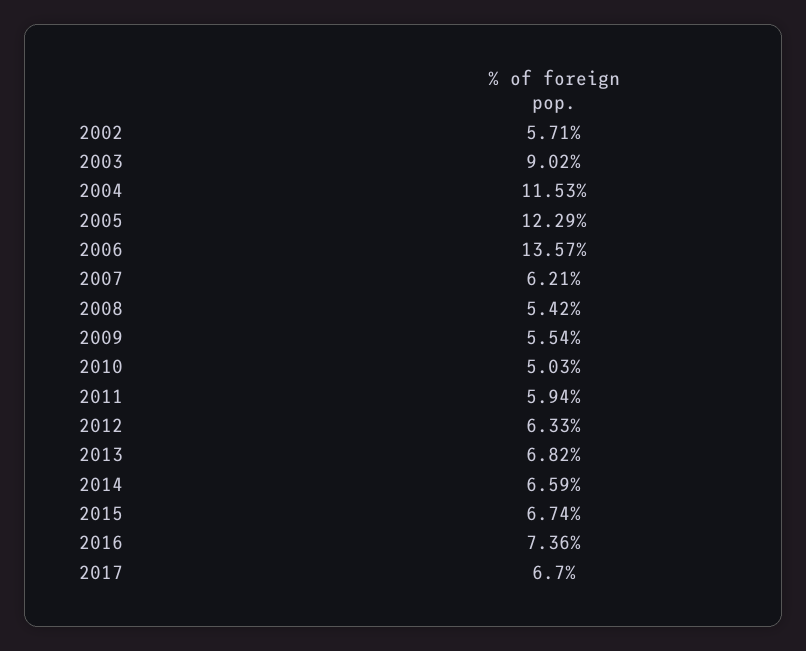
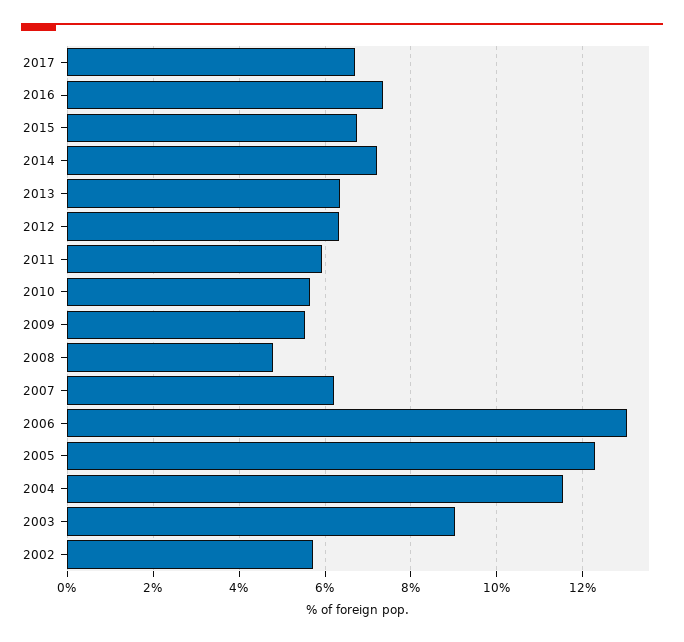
  {
    "2002": 5.71,
    "2003": 9.02,
    "2004": 11.53,
    "2005": 12.29,
-   "2006": 13.57,
+   "2006": 13,
    "2007": 6.21,
-   "2008": 5.42,
+   "2008": 4.8,
    "2009": 5.54,
-   "2010": 5.03,
+   "2010": 5.6,
    "2011": 5.94,
    "2012": 6.33,
-   "2013": 6.82,
+   "2013": 6.4,
-   "2014": 6.59,
+   "2014": 7.2,
    "2015": 6.74,
    "2016": 7.36,
    "2017": 6.7
  }

